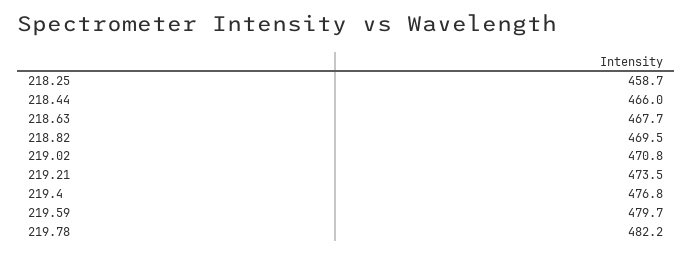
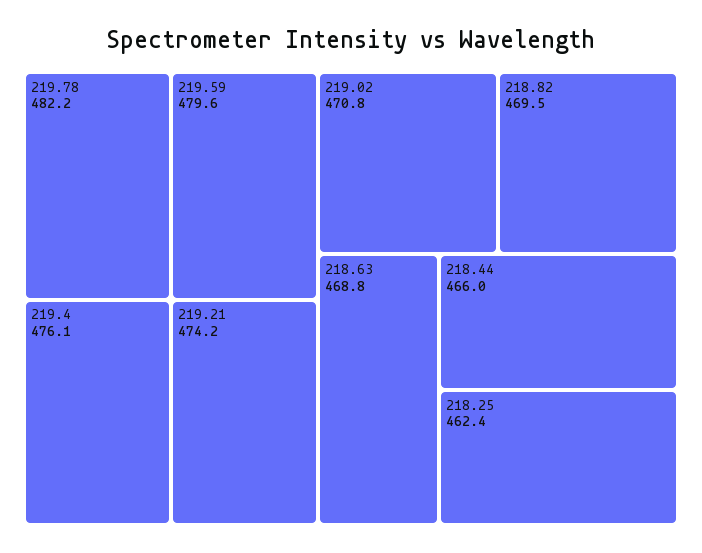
  {
-   "218.25": 458.7,
+   "218.25": 462.4,
    "218.44": 466,
-   "218.63": 467.7,
+   "218.63": 468.8,
    "218.82": 469.5,
    "219.02": 470.8,
-   "219.21": 473.5,
+   "219.21": 474.2,
-   "219.4": 476.8,
+   "219.4": 476.1,
-   "219.59": 479.7,
+   "219.59": 479.6,
    "219.78": 482.2
  }

